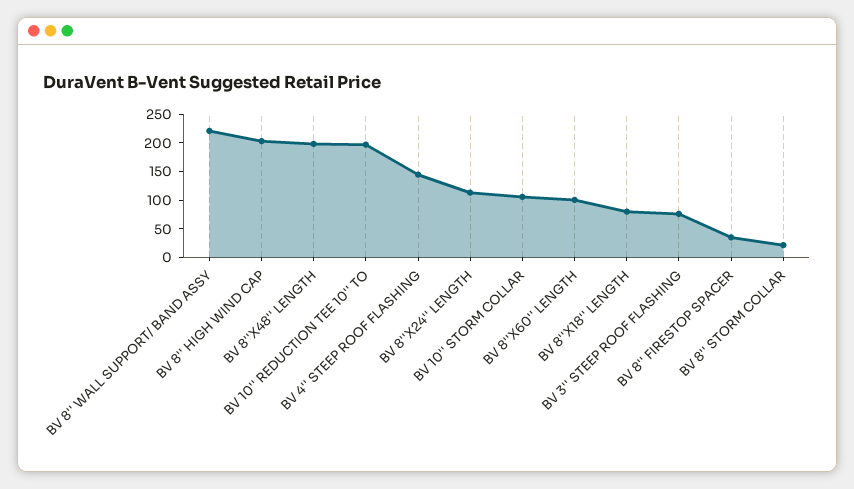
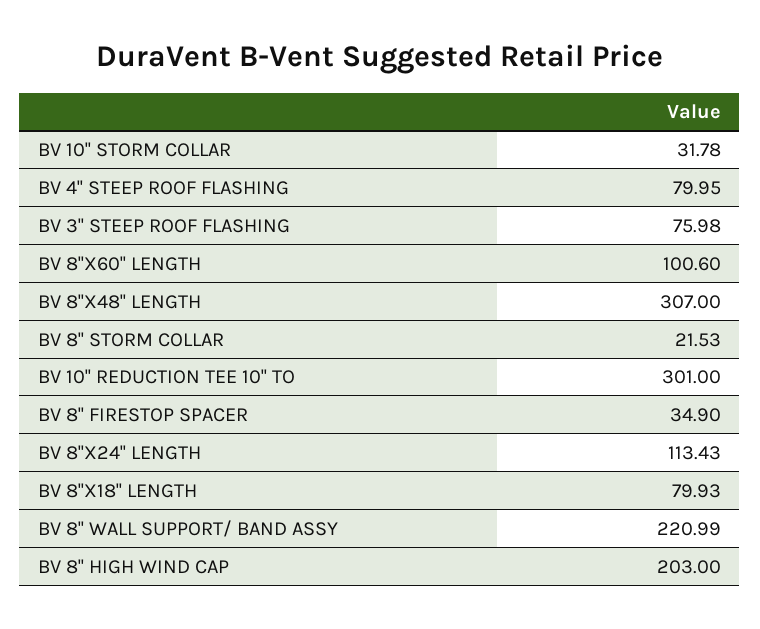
  {
    "BV 8'' WALL SUPPORT/ BAND ASSY": 220.99,
    "BV 8'' HIGH WIND CAP": 203,
-   "BV 8''X48'' LENGTH": 200,
+   "BV 8''X48'' LENGTH": 307,
-   "BV 10'' REDUCTION TEE 10'' TO": 200,
+   "BV 10'' REDUCTION TEE 10'' TO": 301,
-   "BV 4'' STEEP ROOF FLASHING": 150,
+   "BV 4'' STEEP ROOF FLASHING": 79.95,
    "BV 8''X24'' LENGTH": 113.43,
-   "BV 10'' STORM COLLAR": 100,
+   "BV 10'' STORM COLLAR": 31.78,
    "BV 8''X60'' LENGTH": 100.6,
    "BV 8''X18'' LENGTH": 79.93,
    "BV 3'' STEEP ROOF FLASHING": 75.98,
    "BV 8'' FIRESTOP SPACER": 34.9,
    "BV 8'' STORM COLLAR": 21.53
  }

